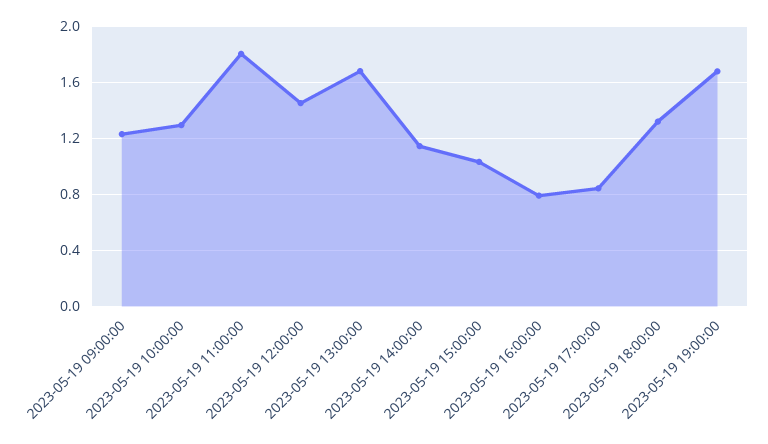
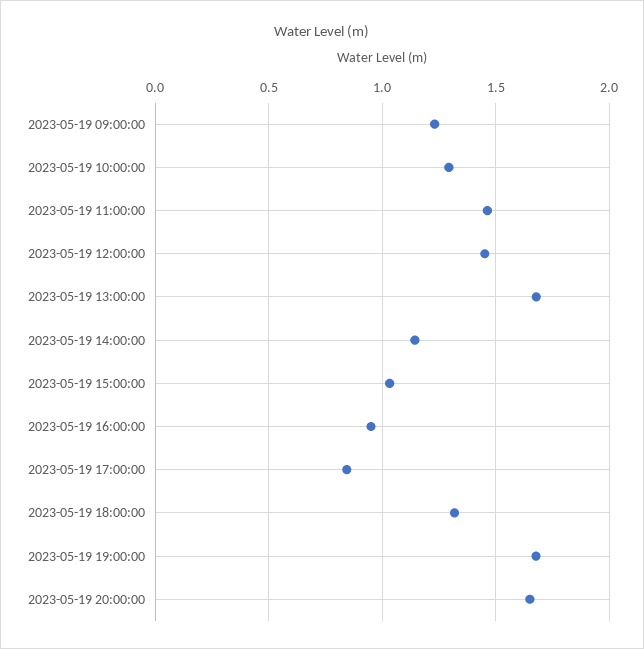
  {
    "2023-05-19 09:00:00": 1.25,
    "2023-05-19 10:00:00": 1.3,
-   "2023-05-19 11:00:00": 1.8,
+   "2023-05-19 11:00:00": 1.45,
    "2023-05-19 12:00:00": 1.45,
    "2023-05-19 13:00:00": 1.7,
    "2023-05-19 14:00:00": 1.15,
    "2023-05-19 15:00:00": 1.05,
-   "2023-05-19 16:00:00": 0.8,
+   "2023-05-19 16:00:00": 0.95,
    "2023-05-19 17:00:00": 0.85,
    "2023-05-19 18:00:00": 1.3,
-   "2023-05-19 19:00:00": 1.7
+   "2023-05-19 19:00:00": 1.7,
+   "2023-05-19 20:00:00": 1.65
  }

